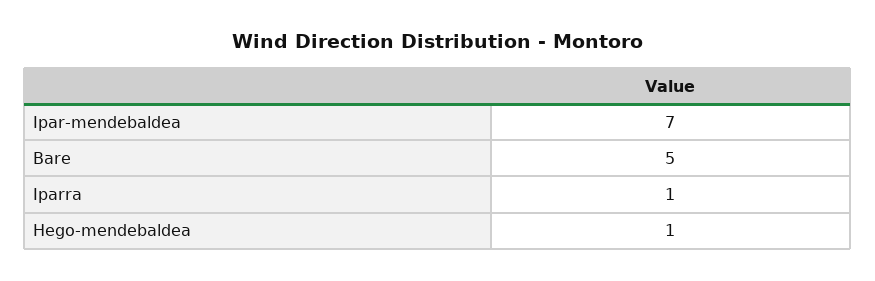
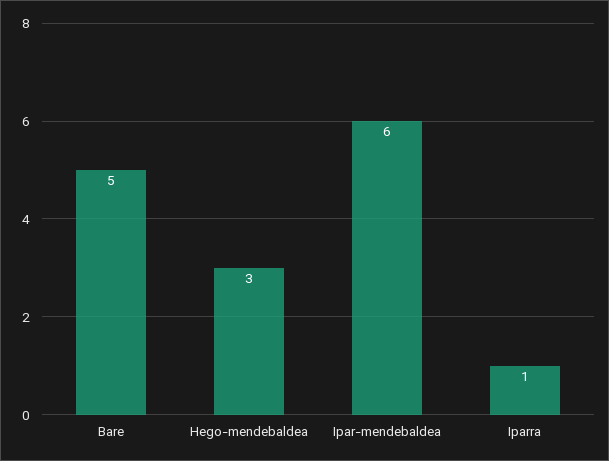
  {
-   "Ipar-mendebaldea": 7,
+   "Ipar-mendebaldea": 6,
    "Bare": 5,
    "Iparra": 1,
-   "Hego-mendebaldea": 1
+   "Hego-mendebaldea": 3
  }

